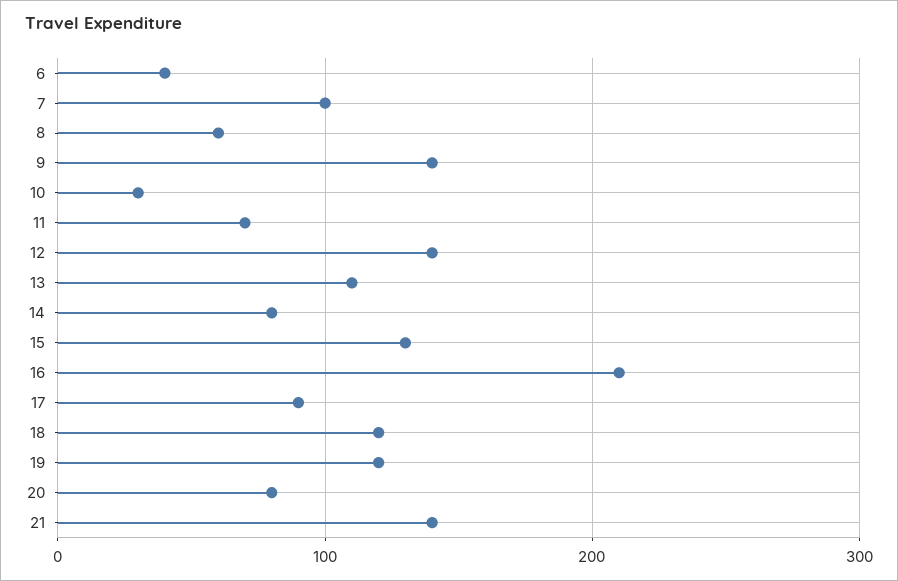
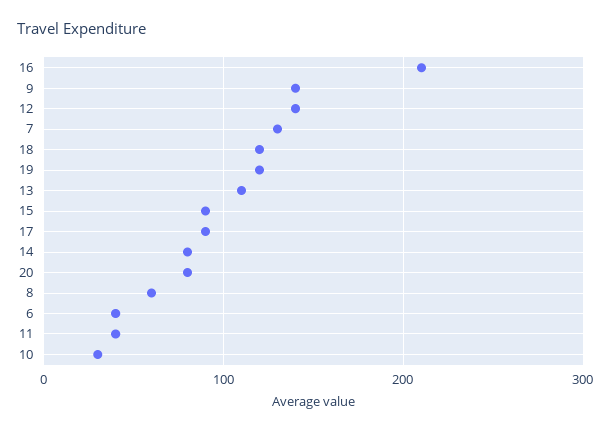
  {
    "6": 40,
-   "7": 100,
+   "7": 130,
    "8": 60,
    "9": 140,
    "10": 30,
-   "11": 70,
+   "11": 40,
    "12": 140,
    "13": 110,
    "14": 80,
-   "15": 130,
+   "15": 90,
    "16": 210,
    "17": 90,
    "18": 120,
    "19": 120,
-   "20": 80,
+   "20": 80
-   "21": 140
  }

